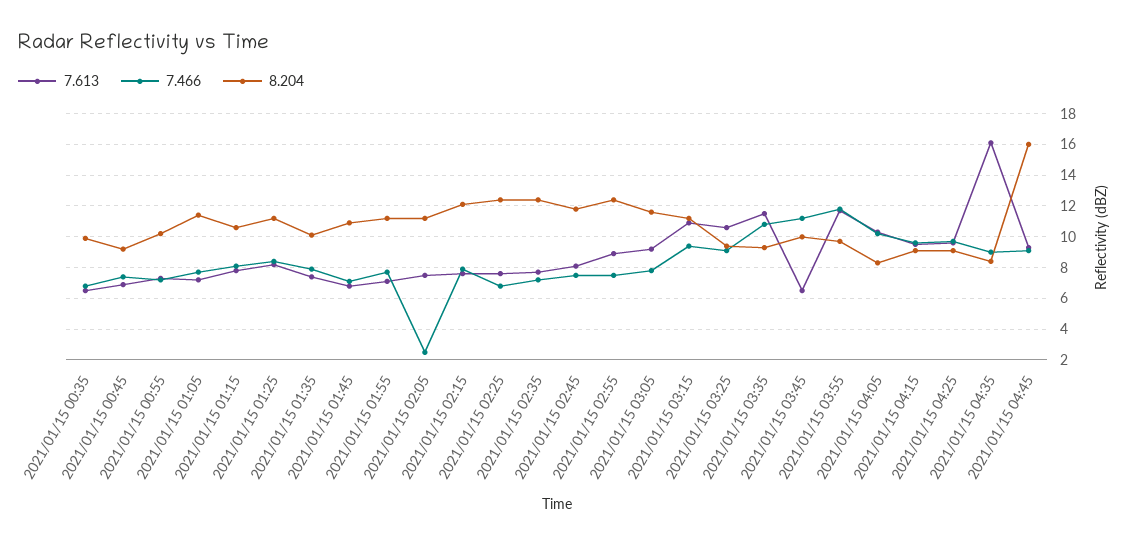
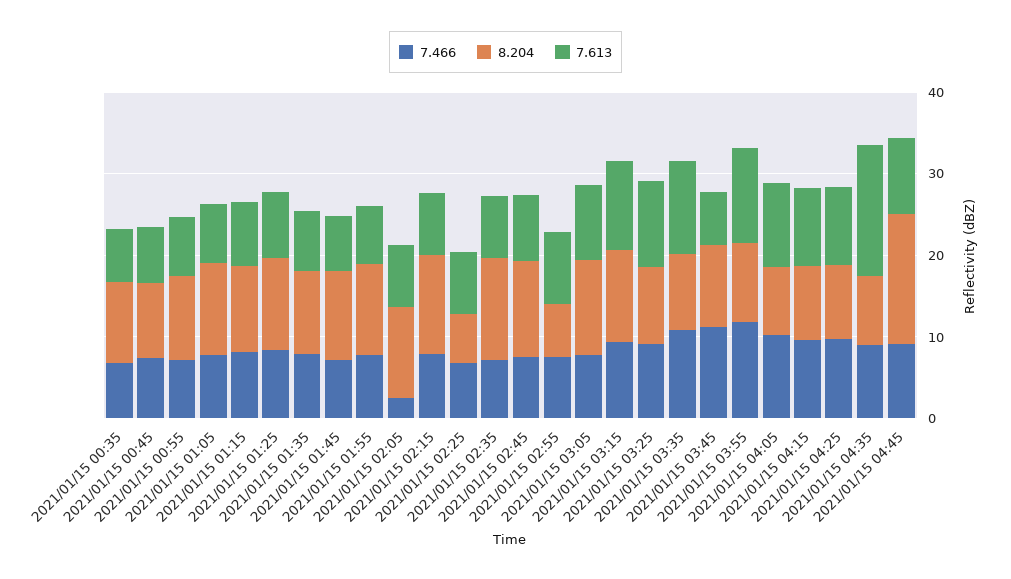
  {
    "7.613": {
      "2021/01/15 00:35": 6.5,
      "2021/01/15 00:45": 7,
      "2021/01/15 00:55": 7.5,
      "2021/01/15 01:05": 7,
      "2021/01/15 01:15": 8,
      "2021/01/15 01:25": 8,
      "2021/01/15 01:35": 7.5,
      "2021/01/15 01:45": 7,
      "2021/01/15 01:55": 7,
      "2021/01/15 02:05": 7.5,
      "2021/01/15 02:15": 7.5,
      "2021/01/15 02:25": 7.5,
      "2021/01/15 02:35": 7.5,
      "2021/01/15 02:45": 8,
      "2021/01/15 02:55": 9,
      "2021/01/15 03:05": 9,
      "2021/01/15 03:15": 11,
      "2021/01/15 03:25": 10.5,
      "2021/01/15 03:35": 11.5,
      "2021/01/15 03:45": 6.5,
      "2021/01/15 03:55": 11.5,
      "2021/01/15 04:05": 10.5,
      "2021/01/15 04:15": 9.5,
      "2021/01/15 04:25": 9.5,
      "2021/01/15 04:35": 16,
      "2021/01/15 04:45": 9.5
    },
    "7.466": {
      "2021/01/15 00:35": 7,
      "2021/01/15 00:45": 7.5,
      "2021/01/15 00:55": 7,
      "2021/01/15 01:05": 7.5,
      "2021/01/15 01:15": 8,
      "2021/01/15 01:25": 8.5,
      "2021/01/15 01:35": 8,
      "2021/01/15 01:45": 7,
      "2021/01/15 01:55": 7.5,
      "2021/01/15 02:05": 2.5,
      "2021/01/15 02:15": 8,
      "2021/01/15 02:25": 7,
      "2021/01/15 02:35": 7,
      "2021/01/15 02:45": 7.5,
      "2021/01/15 02:55": 7.5,
      "2021/01/15 03:05": 8,
      "2021/01/15 03:15": 9.5,
      "2021/01/15 03:25": 9,
      "2021/01/15 03:35": 11,
      "2021/01/15 03:45": 11,
      "2021/01/15 03:55": 12,
      "2021/01/15 04:05": 10,
      "2021/01/15 04:15": 9.5,
      "2021/01/15 04:25": 9.5,
      "2021/01/15 04:35": 9,
      "2021/01/15 04:45": 9
    },
    "8.204": {
      "2021/01/15 00:35": 10,
      "2021/01/15 00:45": 9,
      "2021/01/15 00:55": 10,
      "2021/01/15 01:05": 11.5,
      "2021/01/15 01:15": 10.5,
      "2021/01/15 01:25": 11,
      "2021/01/15 01:35": 10,
      "2021/01/15 01:45": 11,
      "2021/01/15 01:55": 11,
      "2021/01/15 02:05": 11,
      "2021/01/15 02:15": 12,
-     "2021/01/15 02:25": 12.5,
+     "2021/01/15 02:25": 6,
      "2021/01/15 02:35": 12.5,
      "2021/01/15 02:45": 12,
-     "2021/01/15 02:55": 12.5,
+     "2021/01/15 02:55": 6,
      "2021/01/15 03:05": 11.5,
      "2021/01/15 03:15": 11,
      "2021/01/15 03:25": 9.5,
      "2021/01/15 03:35": 9.5,
      "2021/01/15 03:45": 10,
      "2021/01/15 03:55": 9.5,
      "2021/01/15 04:05": 8.5,
      "2021/01/15 04:15": 9,
      "2021/01/15 04:25": 9,
      "2021/01/15 04:35": 8.5,
      "2021/01/15 04:45": 16
    }
  }

